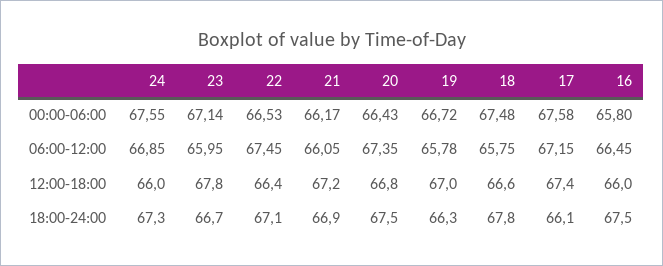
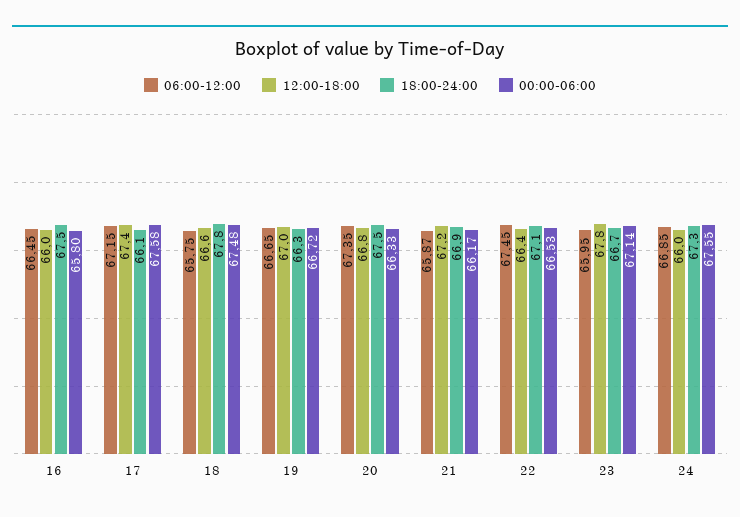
  {
    "00:00-06:00": {
      "24": 67.55,
      "23": 67.14,
      "22": 66.53,
      "21": 66.17,
-     "20": 66.43,
+     "20": 66.33,
      "19": 66.72,
      "18": 67.48,
      "17": 67.58,
      "16": 65.8
    },
    "06:00-12:00": {
      "24": 66.85,
      "23": 65.95,
      "22": 67.45,
-     "21": 66.05,
+     "21": 65.87,
      "20": 67.35,
-     "19": 65.78,
+     "19": 66.65,
      "18": 65.75,
      "17": 67.15,
      "16": 66.45
    },
    "12:00-18:00": {
      "24": 66,
      "23": 67.8,
      "22": 66.4,
      "21": 67.2,
      "20": 66.8,
      "19": 67,
      "18": 66.6,
      "17": 67.4,
      "16": 66
    },
    "18:00-24:00": {
      "24": 67.3,
      "23": 66.7,
      "22": 67.1,
      "21": 66.9,
      "20": 67.5,
      "19": 66.3,
      "18": 67.8,
      "17": 66.1,
      "16": 67.5
    }
  }

